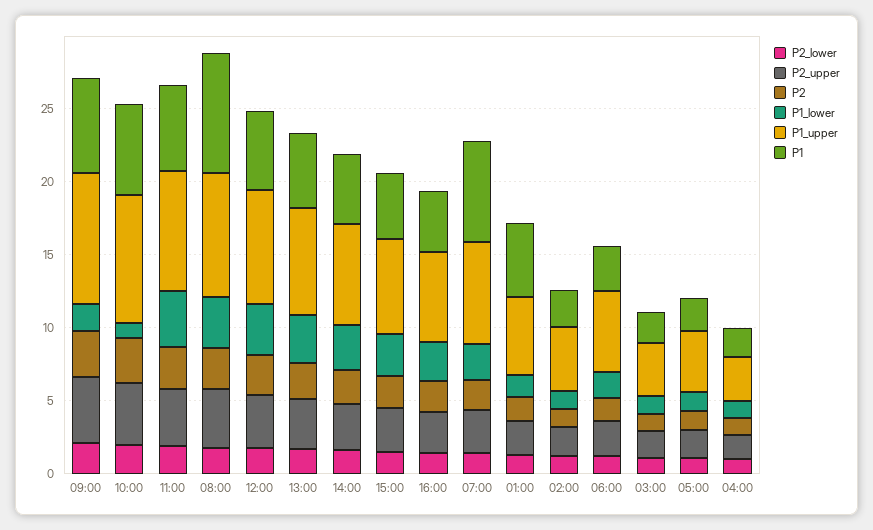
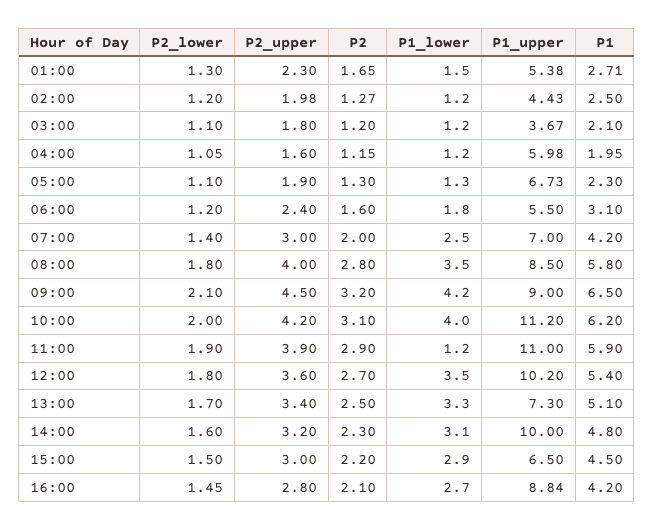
  {
    "P2_lower": {
      "09:00": 2.1,
      "10:00": 2,
      "11:00": 1.9,
      "08:00": 1.8,
      "12:00": 1.8,
      "13:00": 1.7,
      "14:00": 1.6,
      "15:00": 1.5,
      "16:00": 1.45,
      "07:00": 1.4,
      "01:00": 1.3,
      "02:00": 1.2,
      "06:00": 1.2,
      "03:00": 1.1,
      "05:00": 1.1,
      "04:00": 1.05
    },
    "P2_upper": {
      "09:00": 4.5,
      "10:00": 4.2,
      "11:00": 3.9,
      "08:00": 4,
      "12:00": 3.6,
      "13:00": 3.4,
      "14:00": 3.2,
      "15:00": 3,
      "16:00": 2.8,
      "07:00": 3,
      "01:00": 2.3,
      "02:00": 1.98,
      "06:00": 2.4,
      "03:00": 1.8,
      "05:00": 1.9,
      "04:00": 1.6
    },
    "P2": {
      "09:00": 3.2,
      "10:00": 3.1,
      "11:00": 2.9,
      "08:00": 2.8,
      "12:00": 2.7,
      "13:00": 2.5,
      "14:00": 2.3,
      "15:00": 2.2,
      "16:00": 2.1,
      "07:00": 2,
      "01:00": 1.65,
      "02:00": 1.27,
      "06:00": 1.6,
      "03:00": 1.2,
      "05:00": 1.3,
      "04:00": 1.15
    },
    "P1_lower": {
-     "09:00": 2,
+     "09:00": 4.2,
-     "10:00": 1,
+     "10:00": 4,
-     "11:00": 4,
+     "11:00": 1.2,
      "08:00": 3.5,
      "12:00": 3.5,
      "13:00": 3.3,
      "14:00": 3.1,
      "15:00": 2.9,
      "16:00": 2.7,
      "07:00": 2.5,
      "01:00": 1.5,
      "02:00": 1.2,
      "06:00": 1.8,
      "03:00": 1.2,
      "05:00": 1.3,
      "04:00": 1.2
    },
    "P1_upper": {
      "09:00": 9,
-     "10:00": 9,
+     "10:00": 11.2,
-     "11:00": 8,
+     "11:00": 11,
      "08:00": 8.5,
-     "12:00": 8,
+     "12:00": 10.2,
      "13:00": 7.3,
-     "14:00": 7,
+     "14:00": 10,
      "15:00": 6.5,
-     "16:00": 6,
+     "16:00": 8.84,
      "07:00": 7,
      "01:00": 5.38,
      "02:00": 4.43,
      "06:00": 5.5,
      "03:00": 3.67,
-     "05:00": 4,
+     "05:00": 6.73,
-     "04:00": 3
+     "04:00": 5.98
    },
    "P1": {
      "09:00": 6.5,
      "10:00": 6.2,
      "11:00": 5.9,
-     "08:00": 8,
+     "08:00": 5.8,
      "12:00": 5.4,
      "13:00": 5.1,
      "14:00": 4.8,
      "15:00": 4.5,
      "16:00": 4.2,
-     "07:00": 7,
+     "07:00": 4.2,
-     "01:00": 5,
+     "01:00": 2.71,
      "02:00": 2.5,
      "06:00": 3.1,
      "03:00": 2.1,
      "05:00": 2.3,
      "04:00": 1.95
    }
  }

